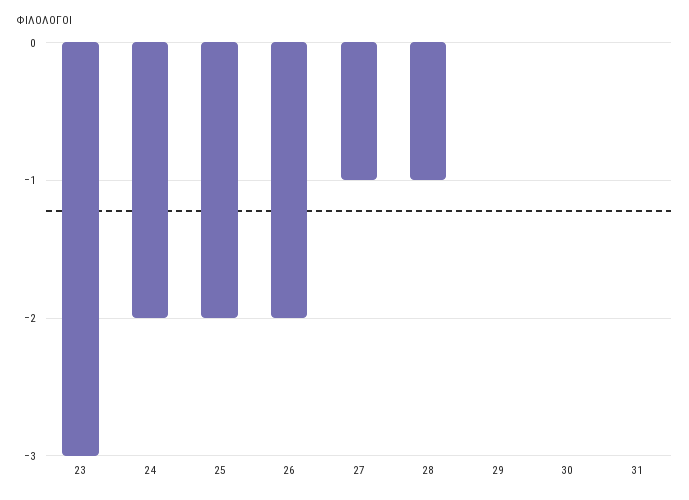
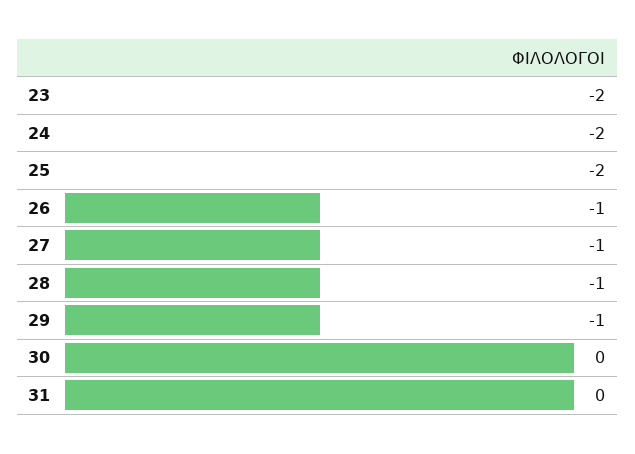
  {
-   "23": -3,
+   "23": -2,
    "24": -2,
    "25": -2,
-   "26": -2,
+   "26": -1,
    "27": -1,
    "28": -1,
-   "29": 0,
+   "29": -1,
    "30": 0,
    "31": 0
  }

